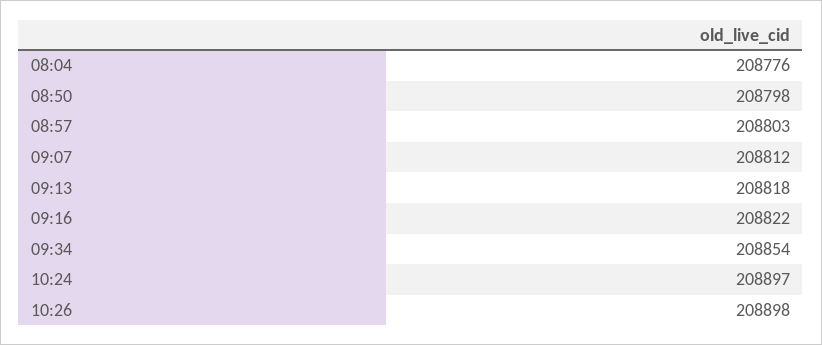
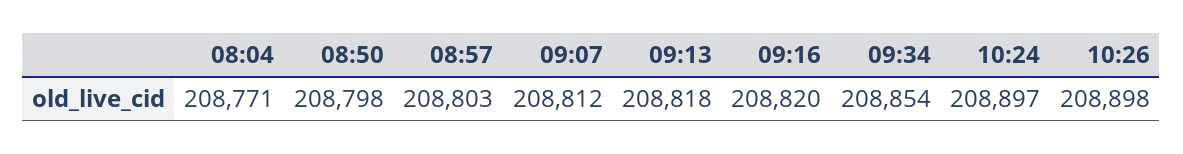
  {
-   "08:04": 208776,
+   "08:04": 208771,
    "08:50": 208798,
    "08:57": 208803,
    "09:07": 208812,
    "09:13": 208818,
-   "09:16": 208822,
+   "09:16": 208820,
    "09:34": 208854,
    "10:24": 208897,
    "10:26": 208898
  }

